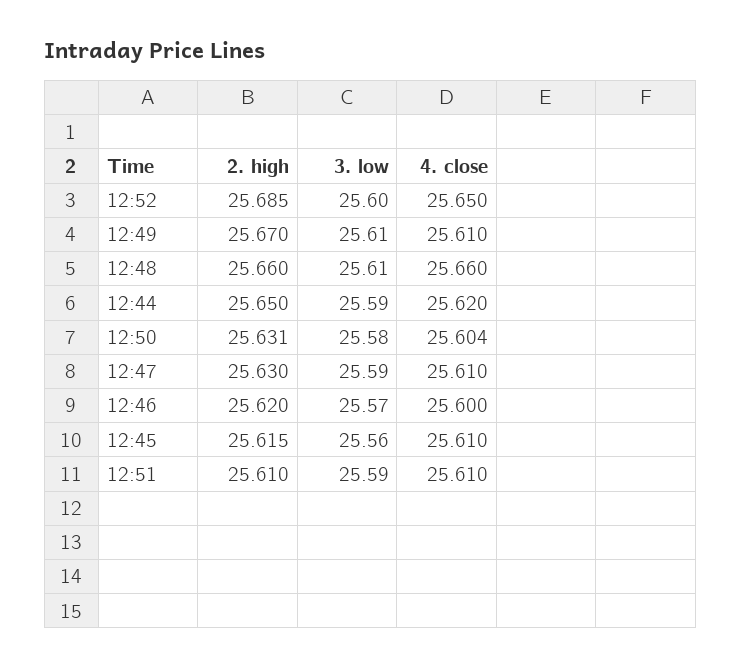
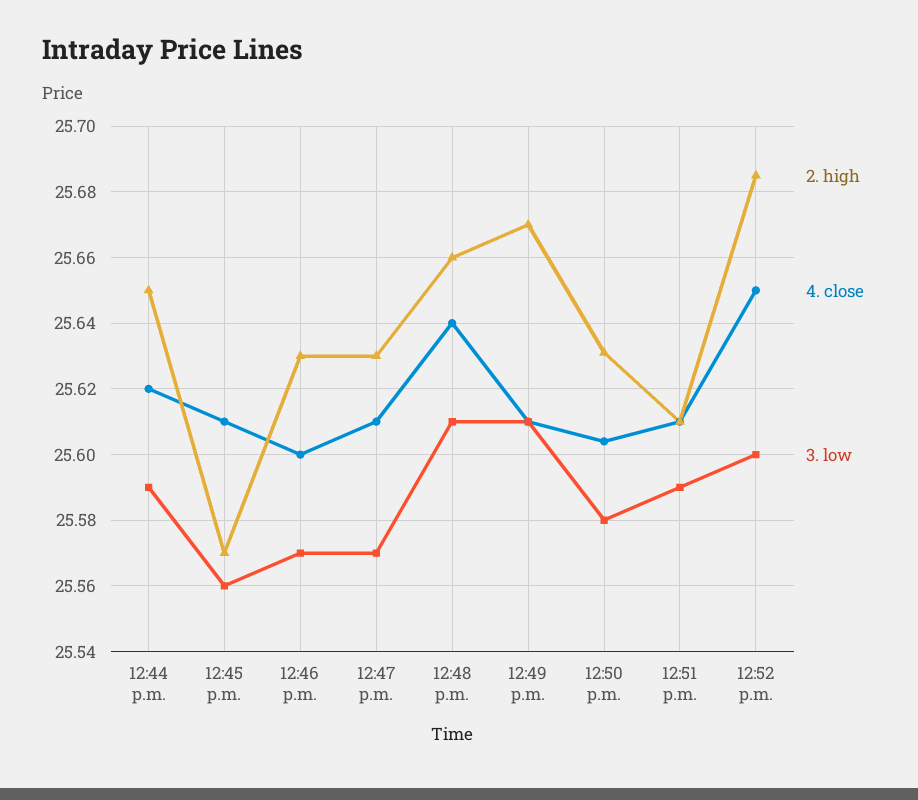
  {
    "2. high": {
      "12:52": 25.685,
      "12:49": 25.67,
      "12:48": 25.66,
      "12:44": 25.65,
      "12:50": 25.631,
      "12:47": 25.63,
-     "12:46": 25.62,
+     "12:46": 25.63,
-     "12:45": 25.615,
+     "12:45": 25.57,
      "12:51": 25.61
    },
    "3. low": {
      "12:52": 25.6,
      "12:49": 25.61,
      "12:48": 25.61,
      "12:44": 25.59,
      "12:50": 25.58,
-     "12:47": 25.59,
+     "12:47": 25.57,
      "12:46": 25.57,
      "12:45": 25.56,
      "12:51": 25.59
    },
    "4. close": {
      "12:52": 25.65,
      "12:49": 25.61,
-     "12:48": 25.66,
+     "12:48": 25.64,
      "12:44": 25.62,
      "12:50": 25.604,
      "12:47": 25.61,
      "12:46": 25.6,
      "12:45": 25.61,
      "12:51": 25.61
    }
  }

